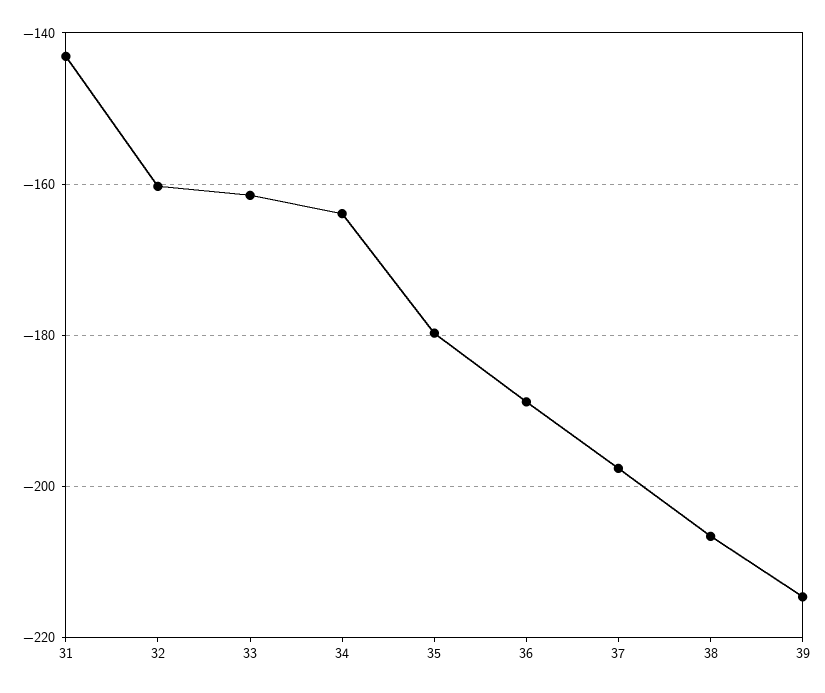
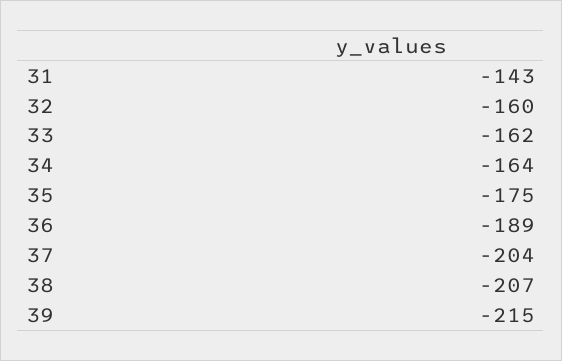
  {
    "31": -143,
    "32": -160,
    "33": -162,
    "34": -164,
-   "35": -180,
+   "35": -175,
    "36": -189,
-   "37": -198,
+   "37": -204,
    "38": -207,
    "39": -215
  }

